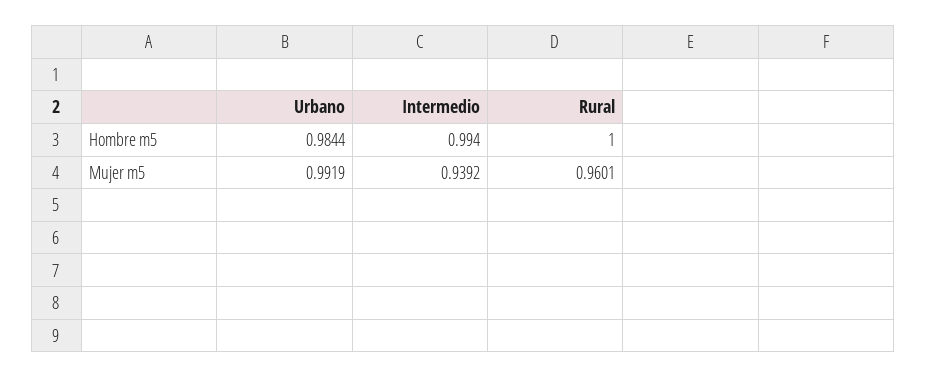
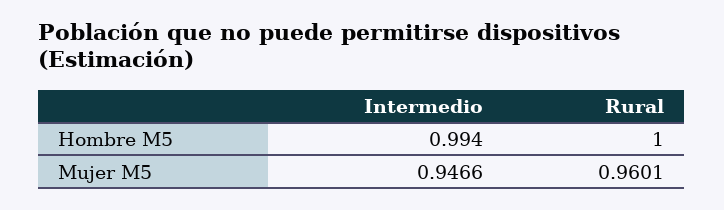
  {
-   "Urbano": {
-     "Hombre m5": 0.9844,
-     "Mujer m5": 0.9919
-   },
    "Intermedio": {
      "Hombre m5": 0.994,
-     "Mujer m5": 0.9392
+     "Mujer m5": 0.9466
    },
    "Rural": {
      "Hombre m5": 1,
      "Mujer m5": 0.9601
    }
  }

